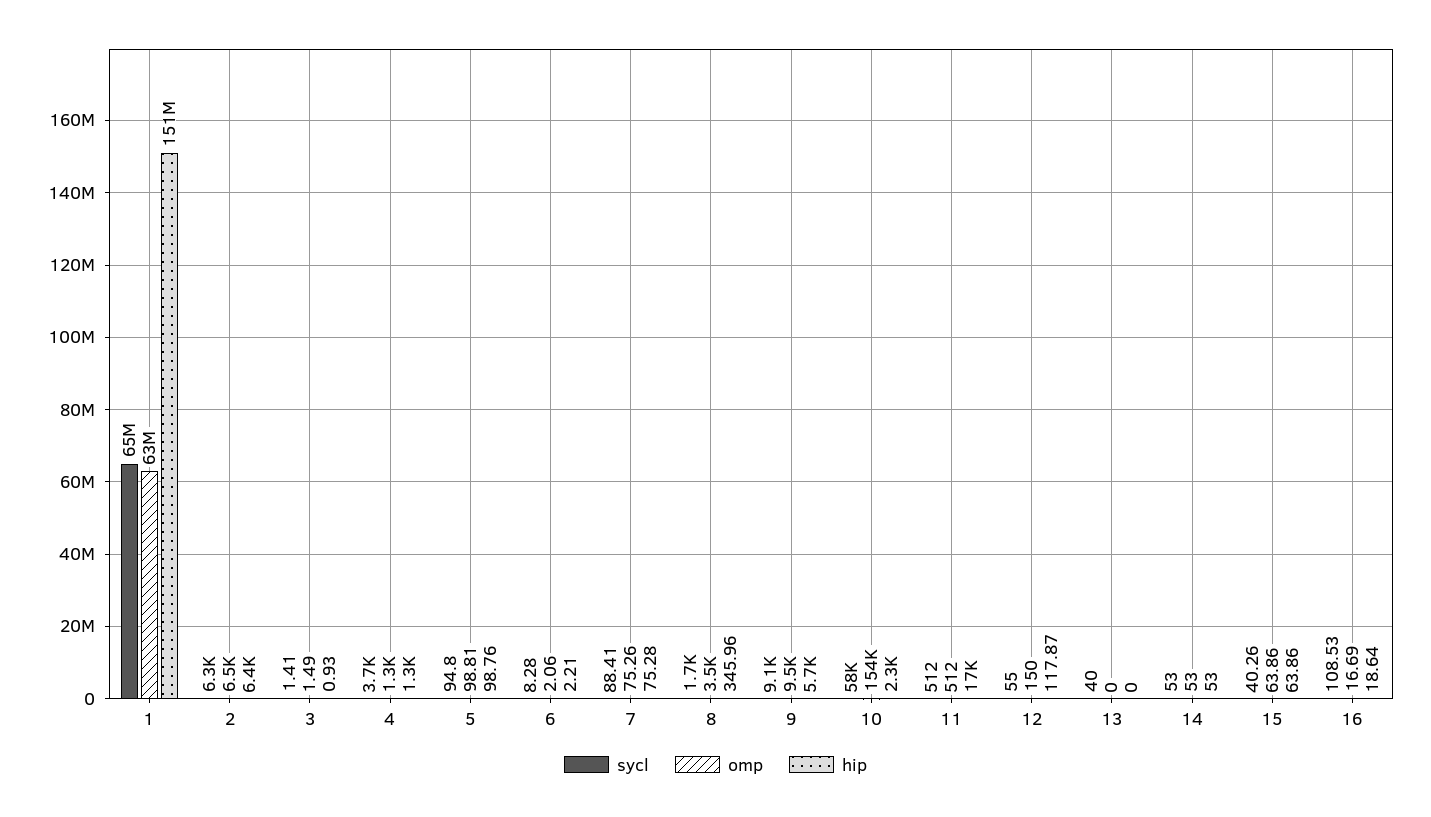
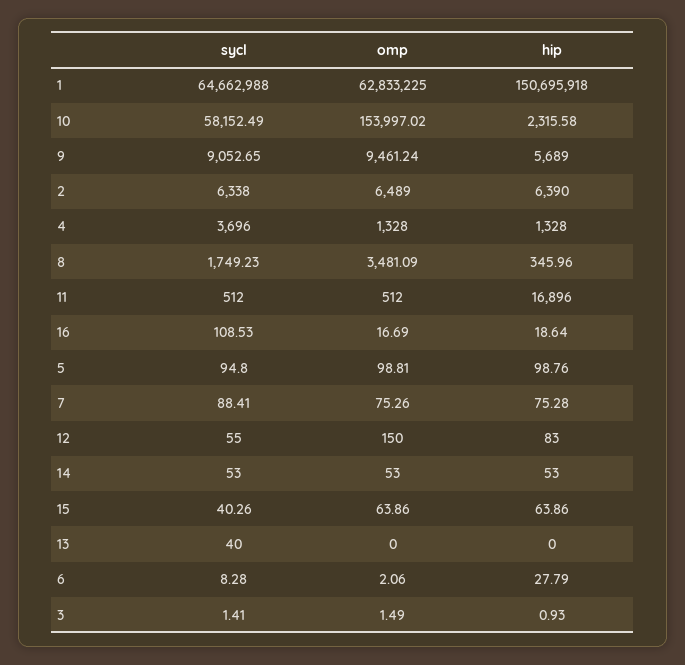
  {
    "sycl": {
      "1": 64662988,
      "2": 6338,
      "3": 1.41,
      "4": 3696,
      "5": 94.8,
      "6": 8.28,
      "7": 88.41,
      "8": 1749.23,
      "9": 9052.65,
      "10": 58152.49,
      "11": 512,
      "12": 55,
      "13": 40,
      "14": 53,
      "15": 40.26,
      "16": 108.53
    },
    "omp": {
      "1": 62833225,
      "2": 6489,
      "3": 1.49,
      "4": 1328,
      "5": 98.81,
      "6": 2.06,
      "7": 75.26,
      "8": 3481.09,
      "9": 9461.24,
      "10": 153997.02,
      "11": 512,
      "12": 150,
      "13": 0,
      "14": 53,
      "15": 63.86,
      "16": 16.69
    },
    "hip": {
      "1": 150695918,
      "2": 6390,
      "3": 0.93,
      "4": 1328,
      "5": 98.76,
-     "6": 2.21,
+     "6": 27.79,
      "7": 75.28,
      "8": 345.96,
      "9": 5689,
      "10": 2315.58,
      "11": 16896,
-     "12": 117.87,
+     "12": 83,
      "13": 0,
      "14": 53,
      "15": 63.86,
      "16": 18.64
    }
  }

